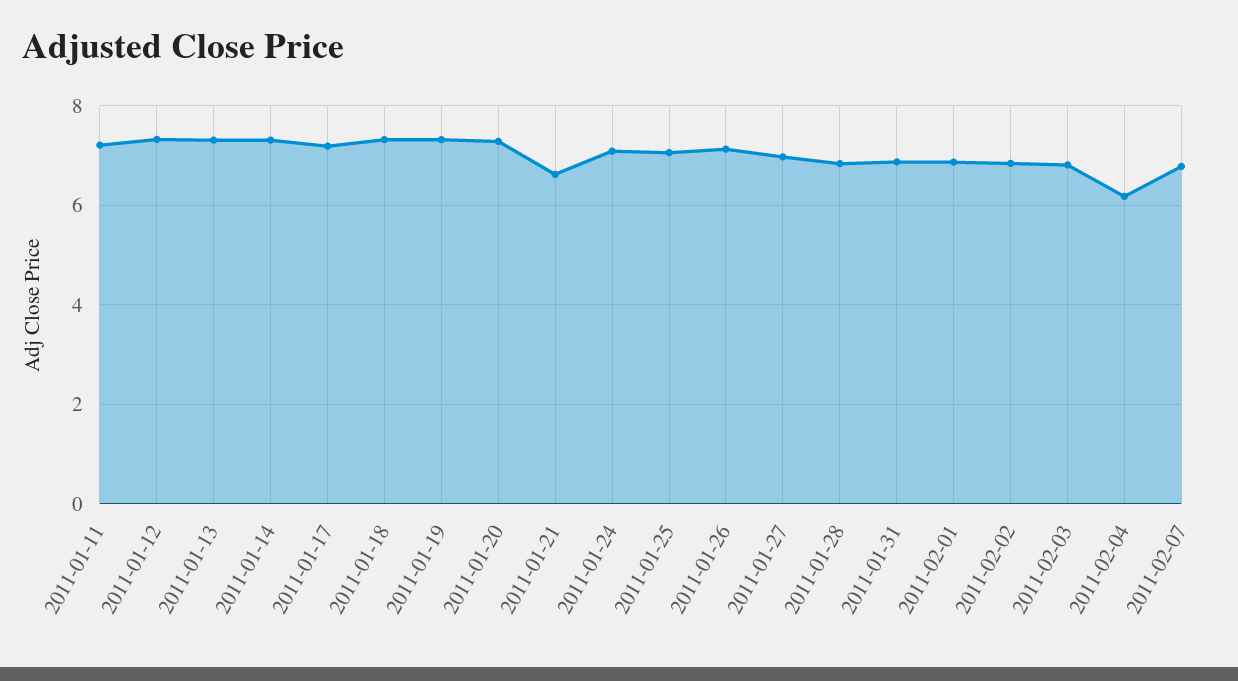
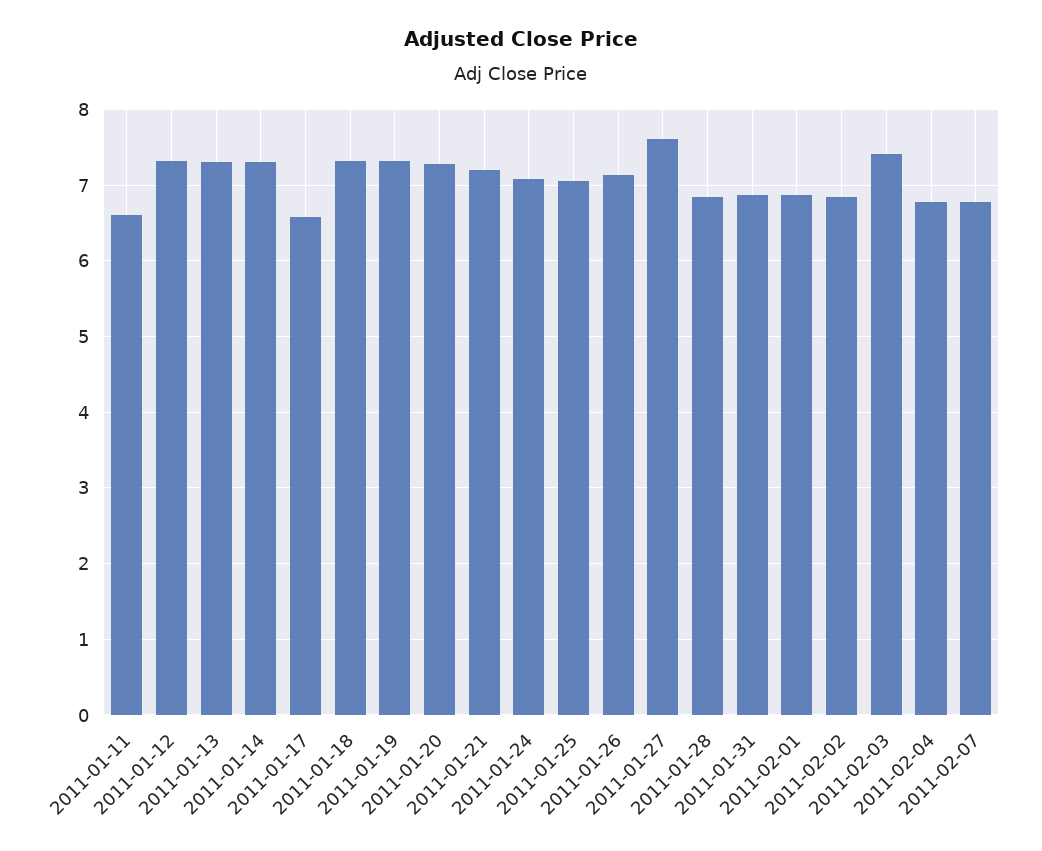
  {
-   "2011-01-11": 7.2,
+   "2011-01-11": 6.6,
    "2011-01-12": 7.3,
    "2011-01-13": 7.3,
    "2011-01-14": 7.3,
-   "2011-01-17": 7.2,
+   "2011-01-17": 6.6,
    "2011-01-18": 7.3,
    "2011-01-19": 7.3,
    "2011-01-20": 7.3,
-   "2011-01-21": 6.6,
+   "2011-01-21": 7.2,
    "2011-01-24": 7.1,
    "2011-01-25": 7.1,
    "2011-01-26": 7.1,
-   "2011-01-27": 7,
+   "2011-01-27": 7.6,
    "2011-01-28": 6.8,
    "2011-01-31": 6.9,
    "2011-02-01": 6.9,
    "2011-02-02": 6.8,
-   "2011-02-03": 6.8,
+   "2011-02-03": 7.4,
-   "2011-02-04": 6.2,
+   "2011-02-04": 6.8,
    "2011-02-07": 6.8
  }

